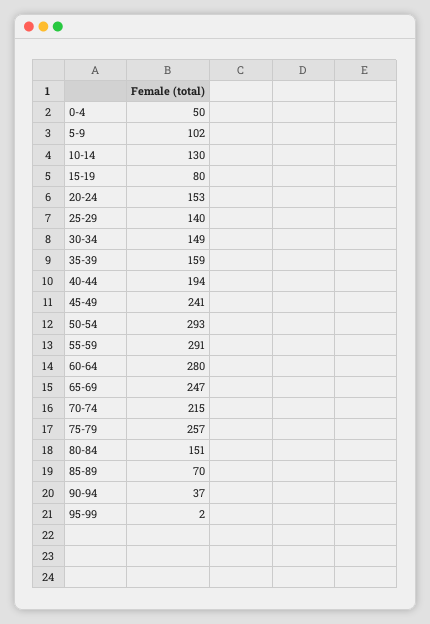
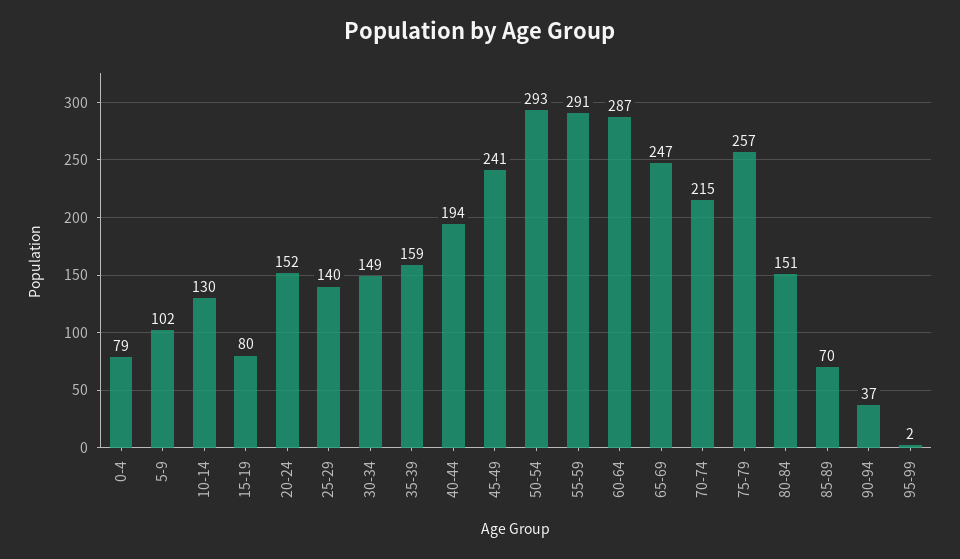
  {
-   "0-4": 50,
+   "0-4": 79,
    "5-9": 102,
    "10-14": 130,
    "15-19": 80,
-   "20-24": 153,
+   "20-24": 152,
    "25-29": 140,
    "30-34": 149,
    "35-39": 159,
    "40-44": 194,
    "45-49": 241,
    "50-54": 293,
    "55-59": 291,
-   "60-64": 280,
+   "60-64": 287,
    "65-69": 247,
    "70-74": 215,
    "75-79": 257,
    "80-84": 151,
    "85-89": 70,
    "90-94": 37,
    "95-99": 2
  }

